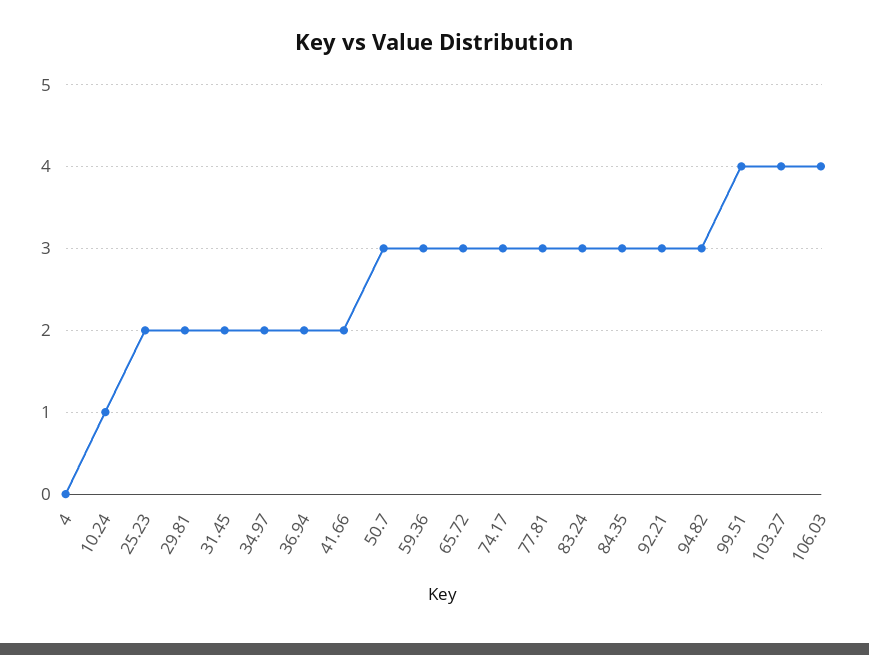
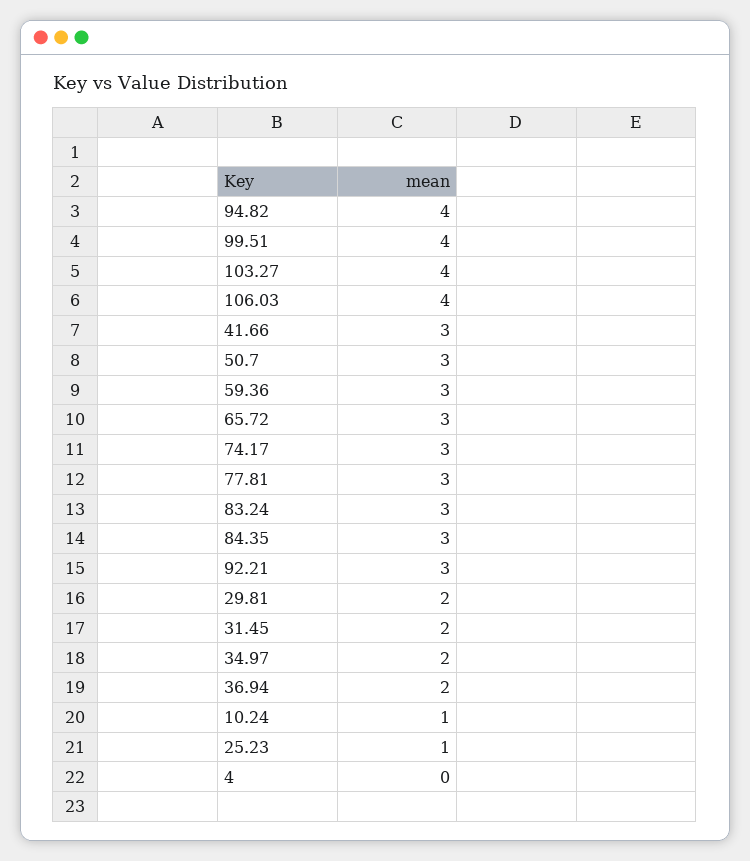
  {
    "4": 0,
    "10.24": 1,
-   "25.23": 2,
+   "25.23": 1,
    "29.81": 2,
    "31.45": 2,
    "34.97": 2,
    "36.94": 2,
-   "41.66": 2,
+   "41.66": 3,
    "50.7": 3,
    "59.36": 3,
    "65.72": 3,
    "74.17": 3,
    "77.81": 3,
    "83.24": 3,
    "84.35": 3,
    "92.21": 3,
-   "94.82": 3,
+   "94.82": 4,
    "99.51": 4,
    "103.27": 4,
    "106.03": 4
  }

